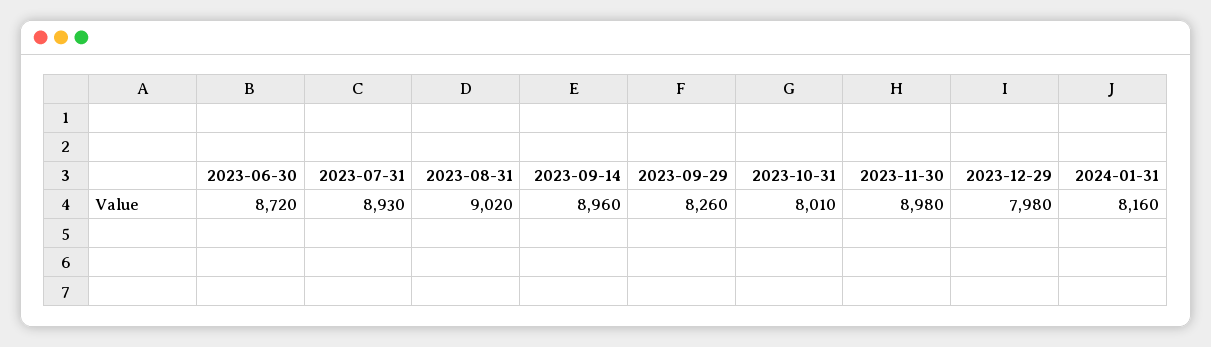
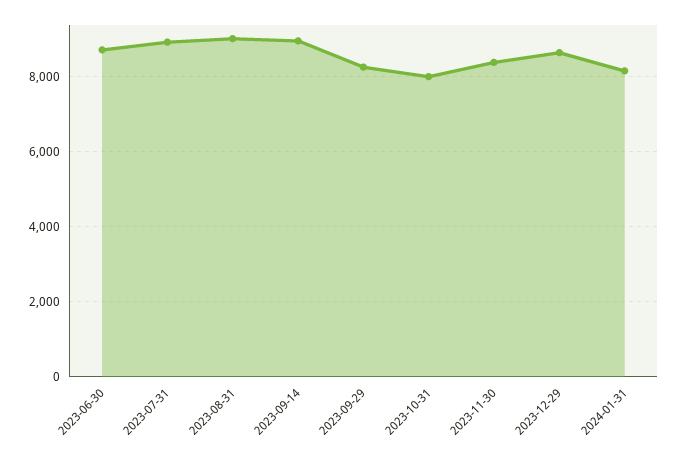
  {
    "2023-06-30": 8720,
    "2023-07-31": 8930,
    "2023-08-31": 9020,
    "2023-09-14": 8960,
    "2023-09-29": 8260,
    "2023-10-31": 8010,
-   "2023-11-30": 8980,
+   "2023-11-30": 8400,
-   "2023-12-29": 7980,
+   "2023-12-29": 8600,
    "2024-01-31": 8160
  }

